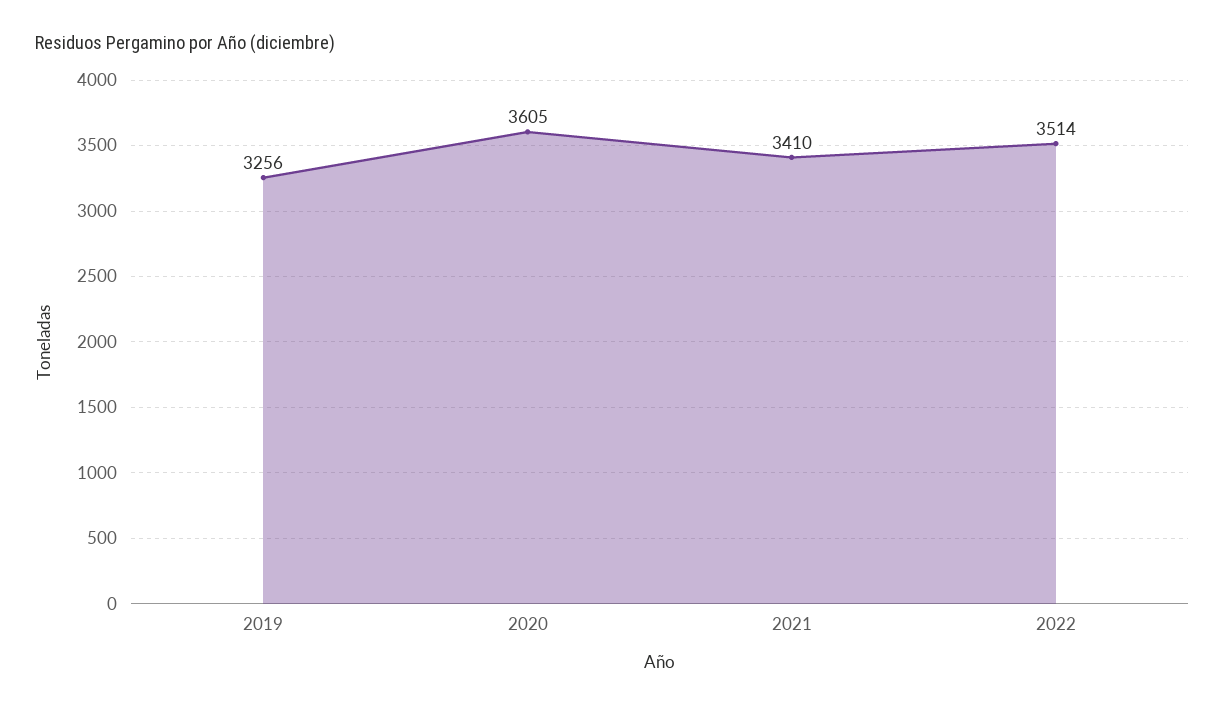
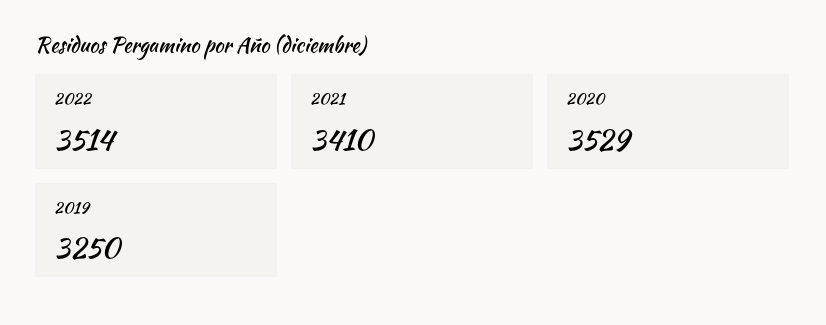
  {
-   "2019": 3256,
+   "2019": 3250,
-   "2020": 3605,
+   "2020": 3529,
    "2021": 3410,
    "2022": 3514
  }

